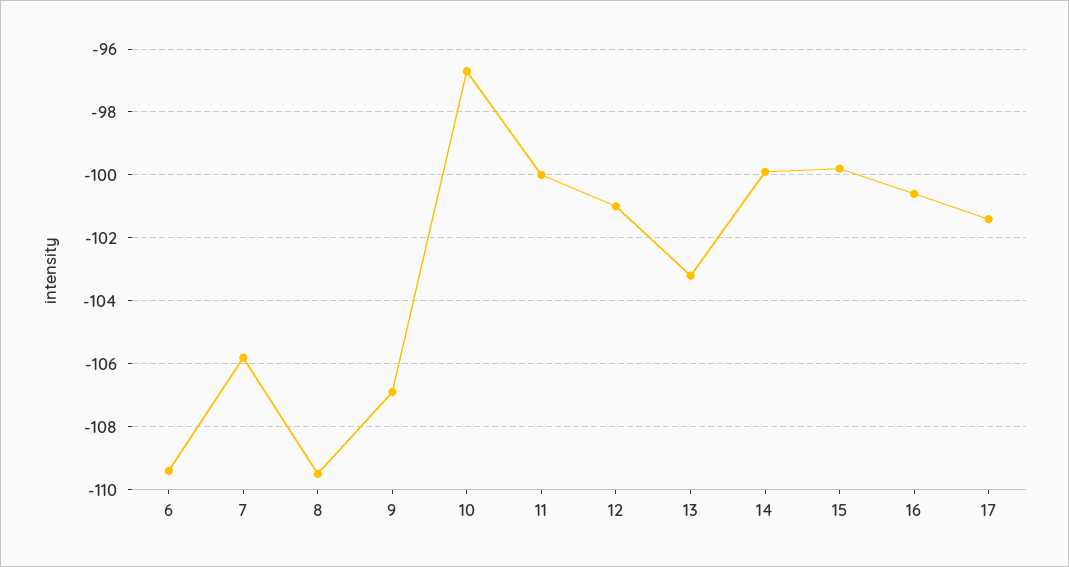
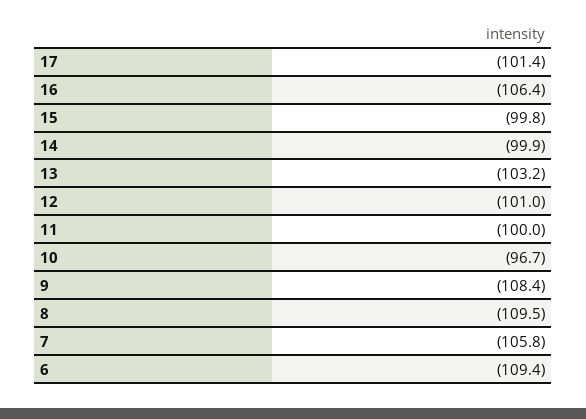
  {
    "6": -109.4,
    "7": -105.8,
    "8": -109.5,
-   "9": -107,
+   "9": -108.4,
    "10": -96.7,
    "11": -100,
    "12": -101,
    "13": -103.2,
    "14": -99.9,
    "15": -99.8,
-   "16": -100.5,
+   "16": -106.4,
    "17": -101.4
  }

